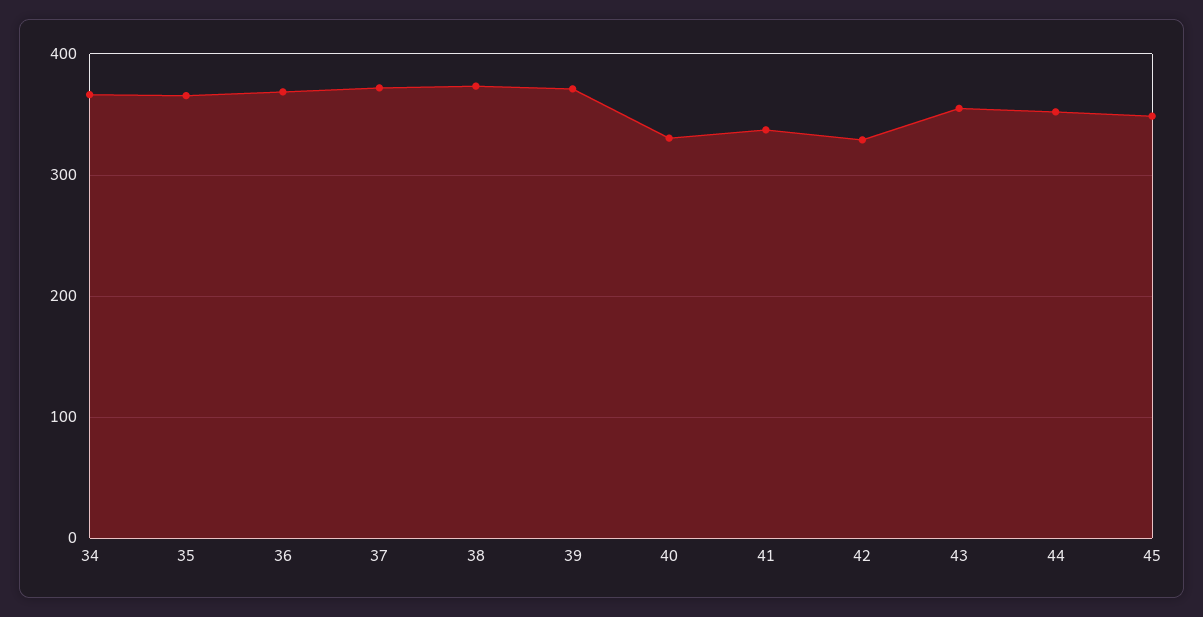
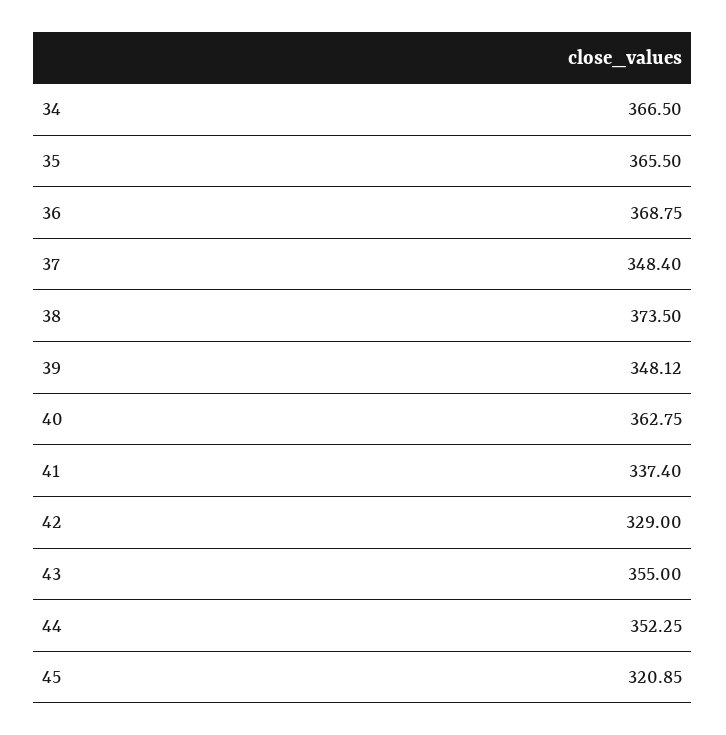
  {
    "34": 366.5,
    "35": 365.5,
    "36": 368.75,
-   "37": 370,
+   "37": 348.4,
    "38": 373.5,
-   "39": 370,
+   "39": 348.12,
-   "40": 330,
+   "40": 362.75,
    "41": 337.4,
    "42": 329,
    "43": 355,
    "44": 352.25,
-   "45": 350
+   "45": 320.85
  }

